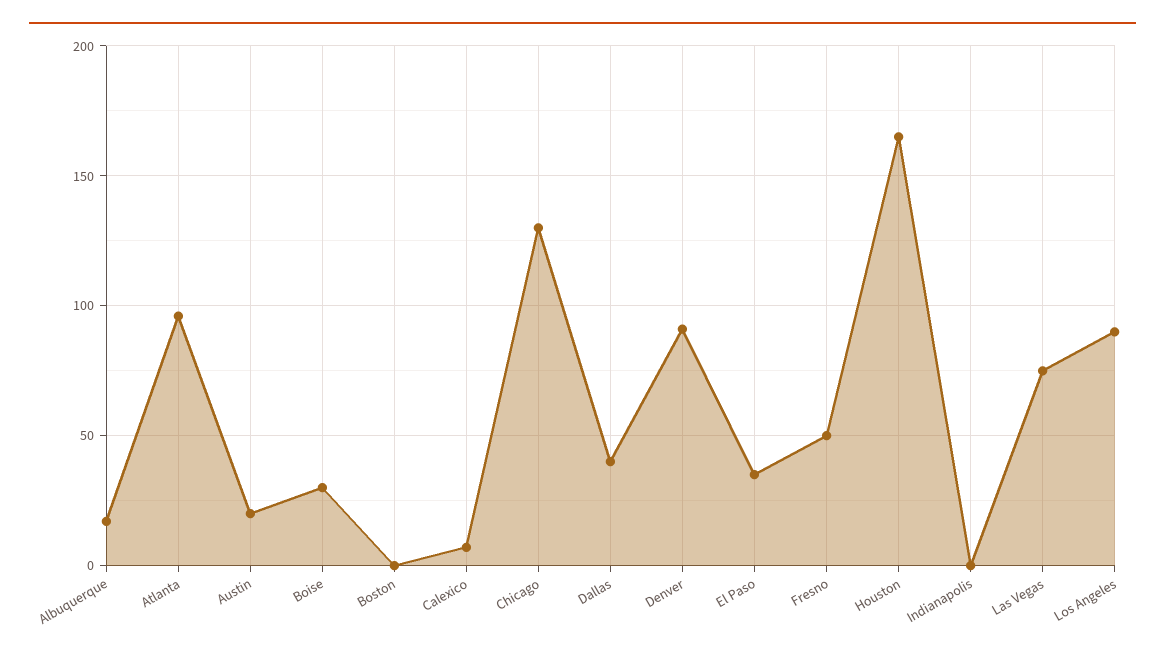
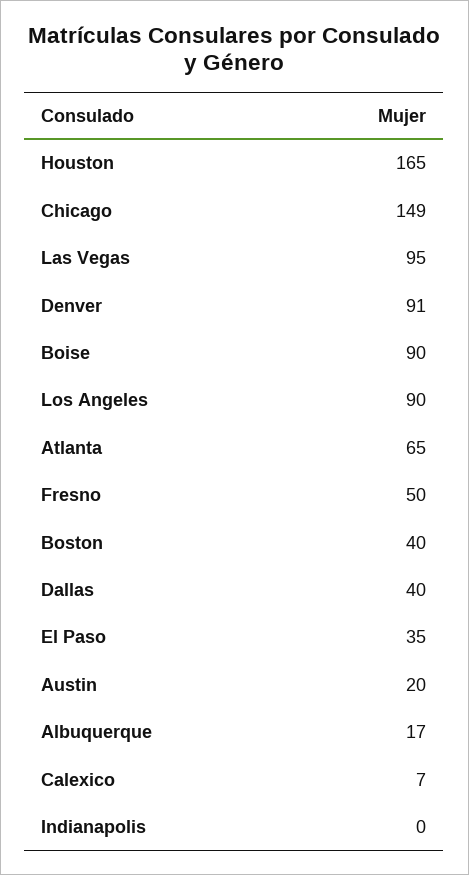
  {
    "Albuquerque": 17,
-   "Atlanta": 95,
+   "Atlanta": 65,
    "Austin": 20,
-   "Boise": 30,
+   "Boise": 90,
-   "Boston": 0,
+   "Boston": 40,
    "Calexico": 7,
-   "Chicago": 130,
+   "Chicago": 149,
    "Dallas": 40,
    "Denver": 91,
    "El Paso": 35,
    "Fresno": 50,
    "Houston": 165,
    "Indianapolis": 0,
-   "Las Vegas": 75,
+   "Las Vegas": 95,
    "Los Angeles": 90
  }

